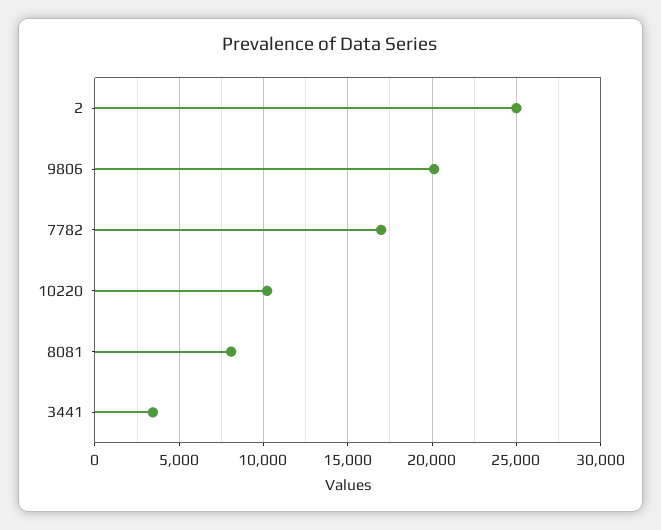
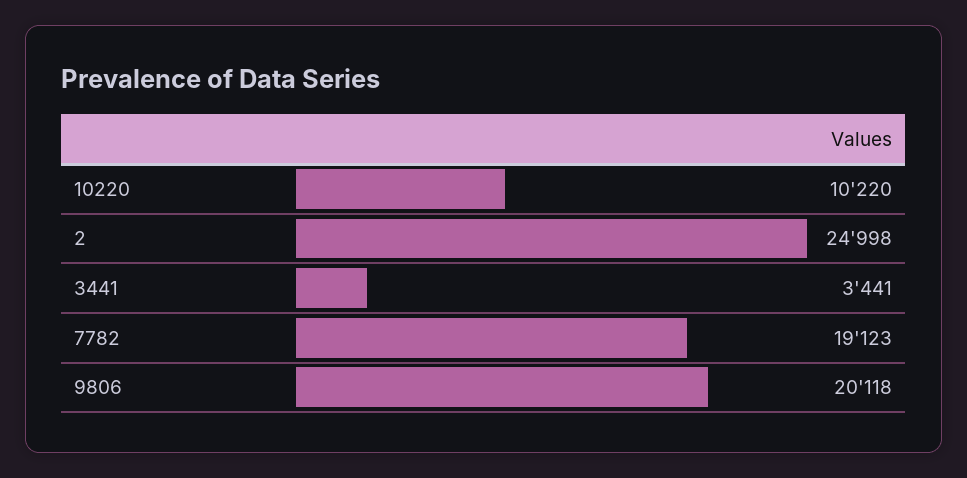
  {
    "2": 24998,
    "9806": 20118,
-   "7782": 17000,
+   "7782": 19123,
    "10220": 10220,
-   "8081": 8000,
    "3441": 3441
  }

